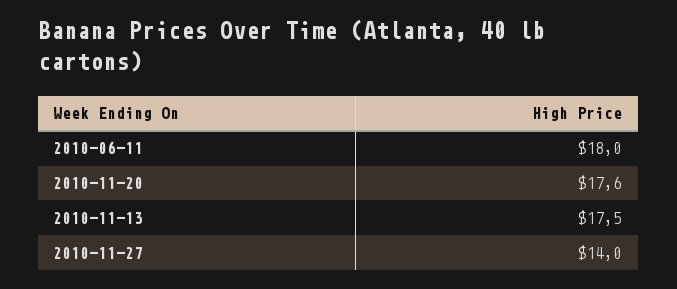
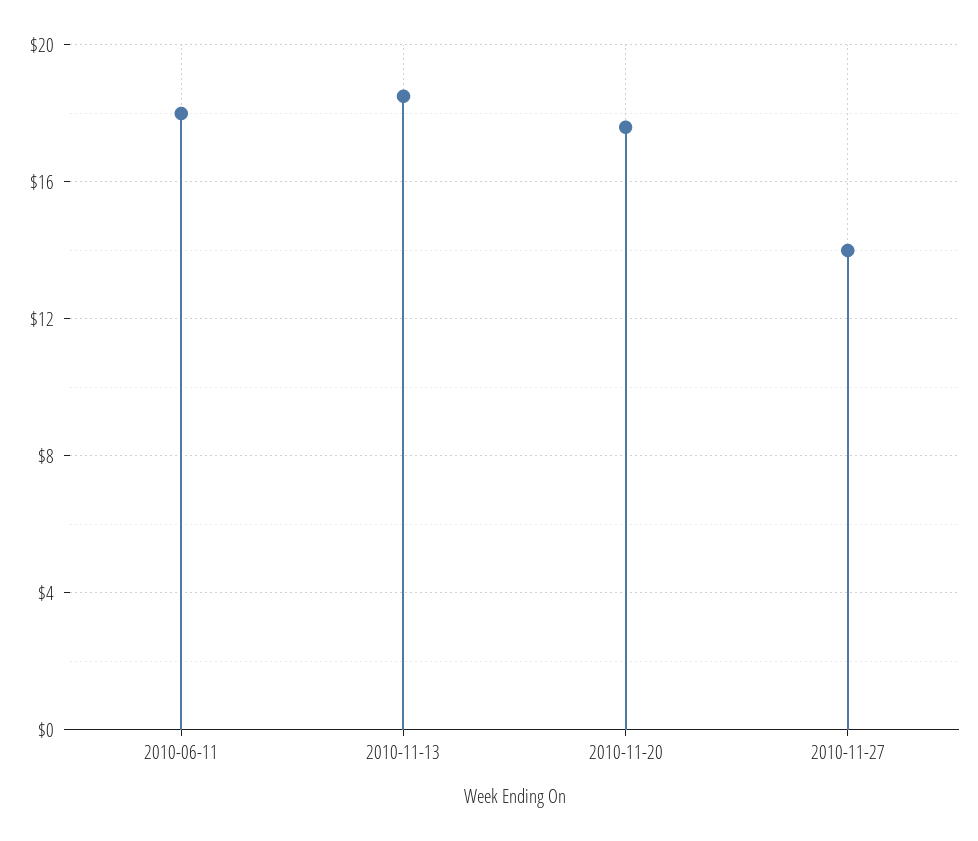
  {
    "2010-06-11": 18,
    "2010-11-20": 17.6,
-   "2010-11-13": 17.5,
+   "2010-11-13": 18.5,
    "2010-11-27": 14
  }

